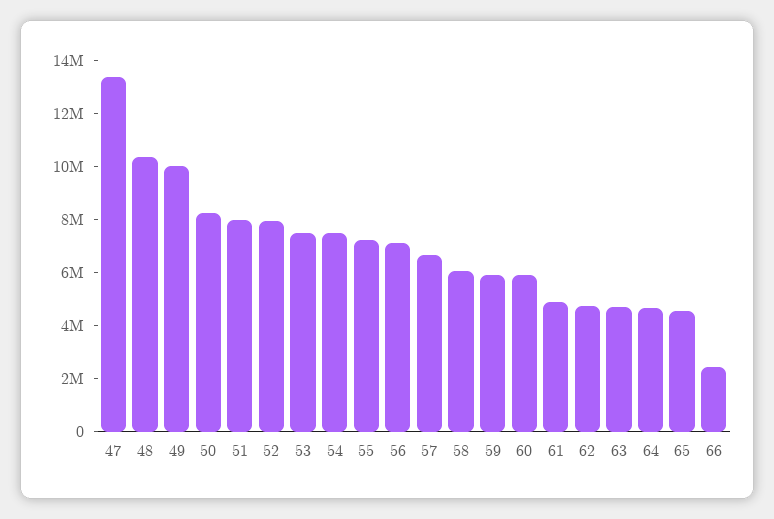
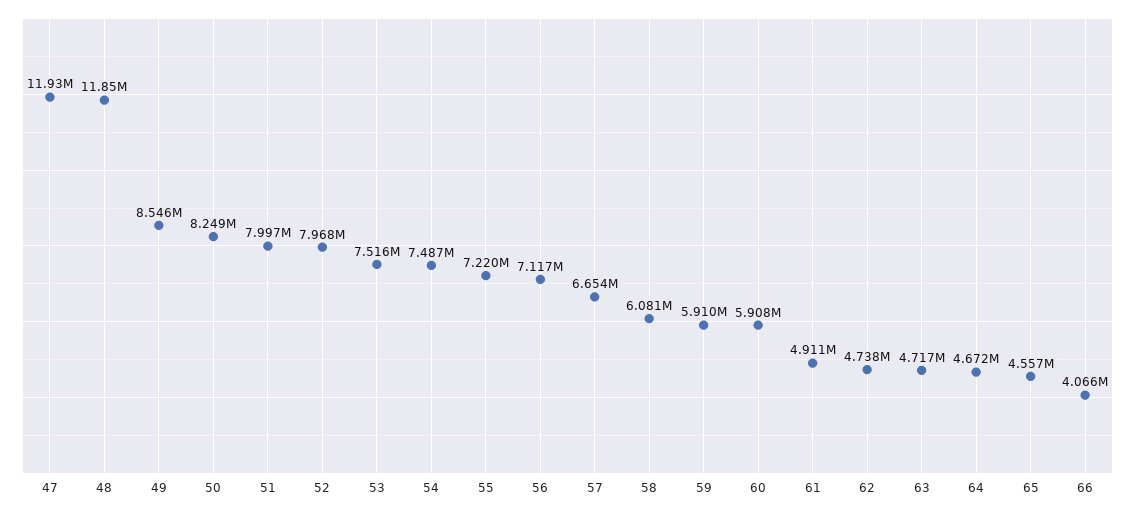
  {
-   "47": 13500000,
+   "47": 11930000,
-   "48": 10500000,
+   "48": 11850000,
-   "49": 10000000,
+   "49": 8546000,
    "50": 8249000,
    "51": 7997000,
    "52": 7968000,
    "53": 7516000,
    "54": 7487000,
    "55": 7220000,
    "56": 7117000,
    "57": 6654000,
    "58": 6081000,
    "59": 5910000,
    "60": 5908000,
    "61": 4911000,
    "62": 4738000,
    "63": 4717000,
    "64": 4672000,
    "65": 4557000,
-   "66": 2500000
+   "66": 4066000
  }

